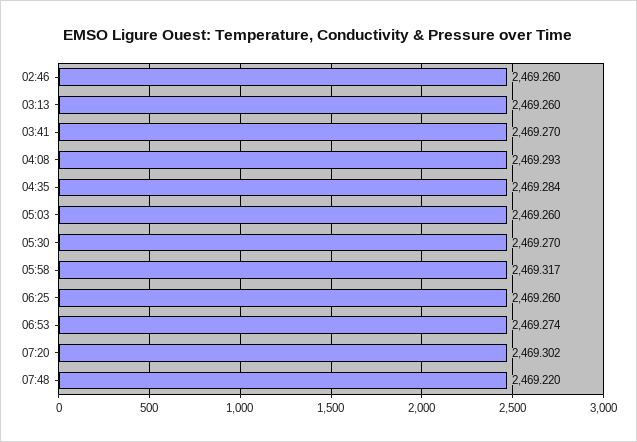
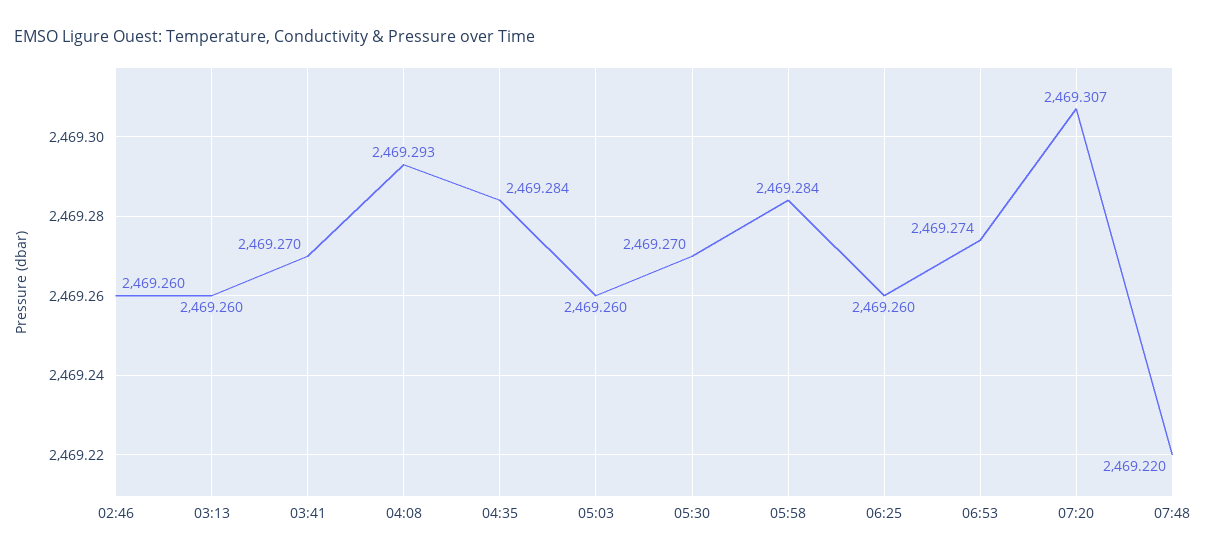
  {
    "02:46": 2469.26,
    "03:13": 2469.26,
    "03:41": 2469.27,
    "04:08": 2469.293,
    "04:35": 2469.284,
    "05:03": 2469.26,
    "05:30": 2469.27,
-   "05:58": 2469.317,
+   "05:58": 2469.284,
    "06:25": 2469.26,
    "06:53": 2469.274,
-   "07:20": 2469.302,
+   "07:20": 2469.307,
    "07:48": 2469.22
  }

